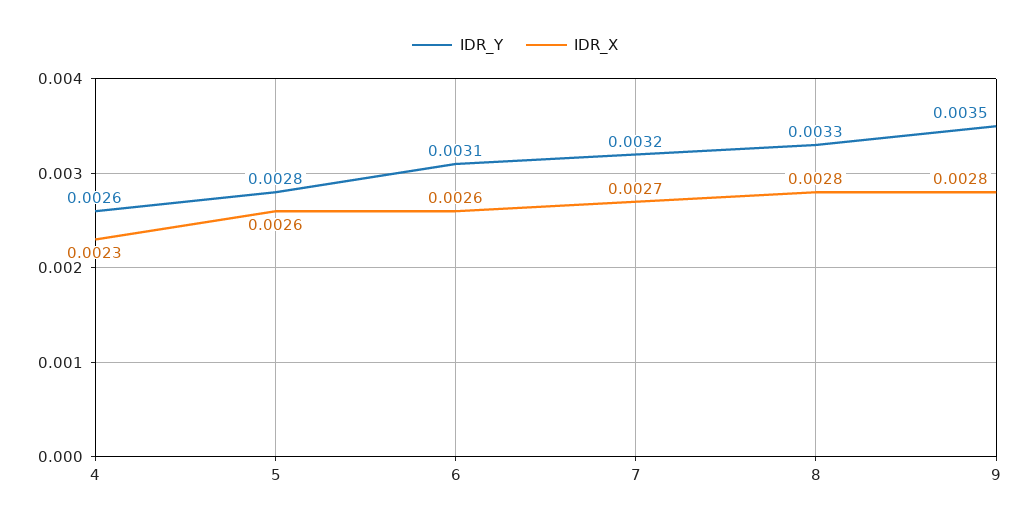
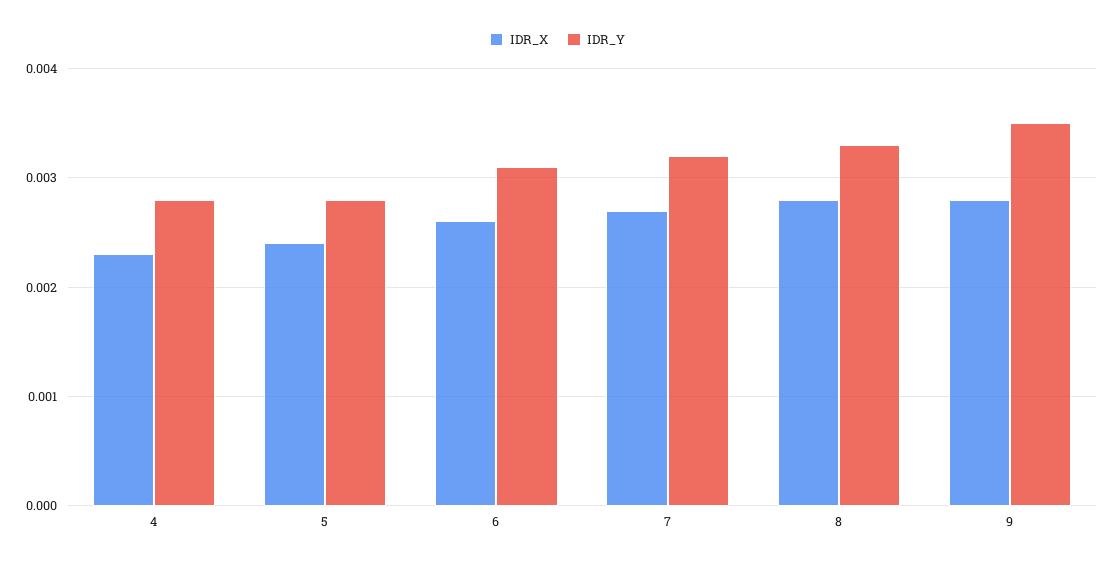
  {
    "IDR_Y": {
-     "4": 0.0026,
+     "4": 0.0028,
      "5": 0.0028,
      "6": 0.0031,
      "7": 0.0032,
      "8": 0.0033,
      "9": 0.0035
    },
    "IDR_X": {
      "4": 0.0023,
-     "5": 0.0026,
+     "5": 0.0024,
      "6": 0.0026,
      "7": 0.0027,
      "8": 0.0028,
      "9": 0.0028
    }
  }

